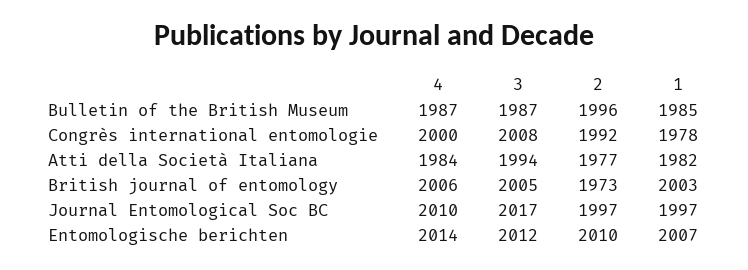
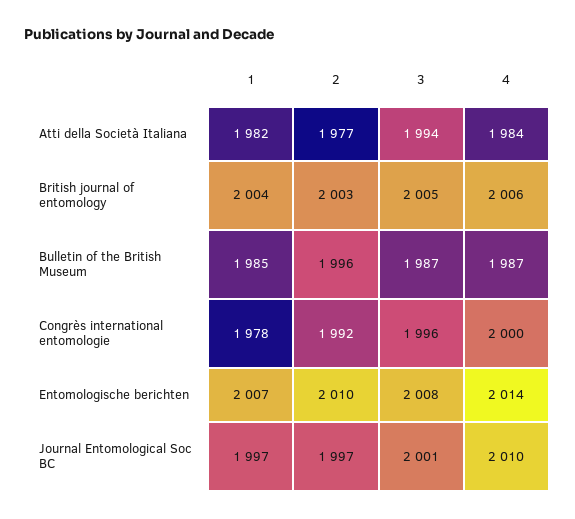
  {
    "4": {
      "Bulletin of the British Museum": 1987,
      "Congrès international entomologie": 2000,
      "Atti della Società Italiana": 1984,
      "British journal of entomology": 2006,
      "Journal Entomological Soc BC": 2010,
      "Entomologische berichten": 2014
    },
    "3": {
      "Bulletin of the British Museum": 1987,
-     "Congrès international entomologie": 2008,
+     "Congrès international entomologie": 1996,
      "Atti della Società Italiana": 1994,
      "British journal of entomology": 2005,
-     "Journal Entomological Soc BC": 2017,
+     "Journal Entomological Soc BC": 2001,
-     "Entomologische berichten": 2012
+     "Entomologische berichten": 2008
    },
    "2": {
      "Bulletin of the British Museum": 1996,
      "Congrès international entomologie": 1992,
      "Atti della Società Italiana": 1977,
-     "British journal of entomology": 1973,
+     "British journal of entomology": 2003,
      "Journal Entomological Soc BC": 1997,
      "Entomologische berichten": 2010
    },
    "1": {
      "Bulletin of the British Museum": 1985,
      "Congrès international entomologie": 1978,
      "Atti della Società Italiana": 1982,
-     "British journal of entomology": 2003,
+     "British journal of entomology": 2004,
      "Journal Entomological Soc BC": 1997,
      "Entomologische berichten": 2007
    }
  }

